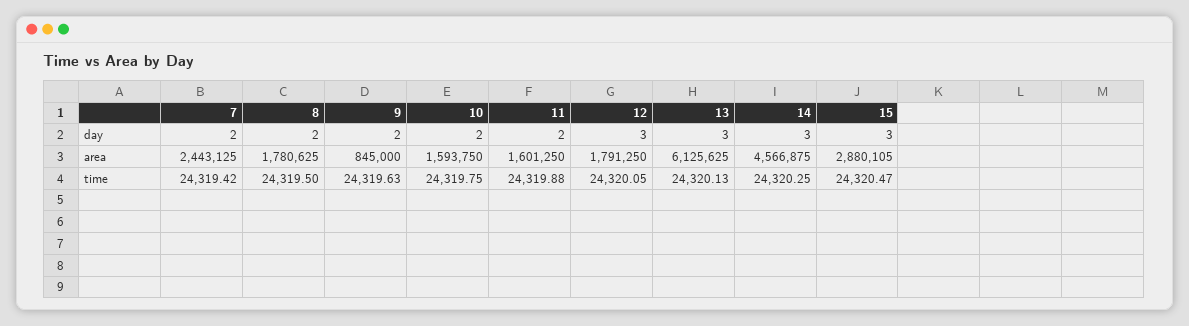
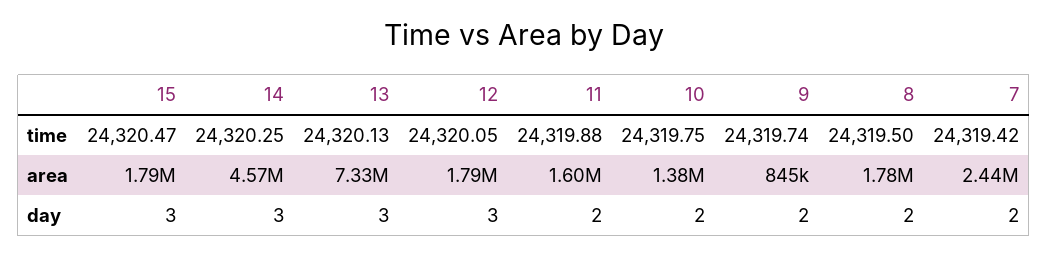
  {
    "7": {
      "day": 2,
      "area": 2443125,
      "time": 24319.42
    },
    "8": {
      "day": 2,
      "area": 1780625,
      "time": 24319.5
    },
    "9": {
      "day": 2,
      "area": 845000,
-     "time": 24319.63
+     "time": 24319.74
    },
    "10": {
      "day": 2,
-     "area": 1593750,
+     "area": 1380000,
      "time": 24319.75
    },
    "11": {
      "day": 2,
      "area": 1601250,
      "time": 24319.88
    },
    "12": {
      "day": 3,
      "area": 1791250,
      "time": 24320.05
    },
    "13": {
      "day": 3,
-     "area": 6125625,
+     "area": 7330000,
      "time": 24320.13
    },
    "14": {
      "day": 3,
      "area": 4566875,
      "time": 24320.25
    },
    "15": {
      "day": 3,
-     "area": 2880105,
+     "area": 1790000,
      "time": 24320.47
    }
  }

